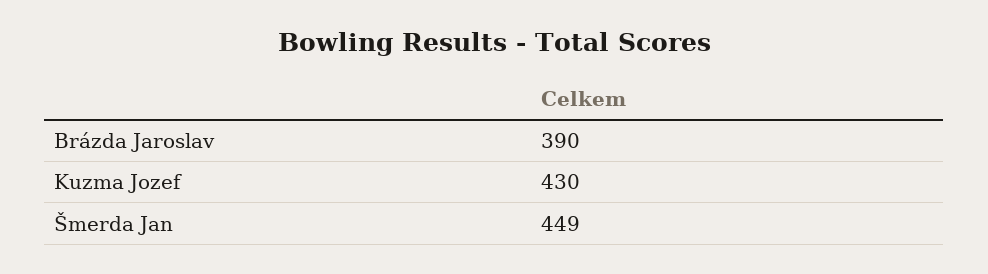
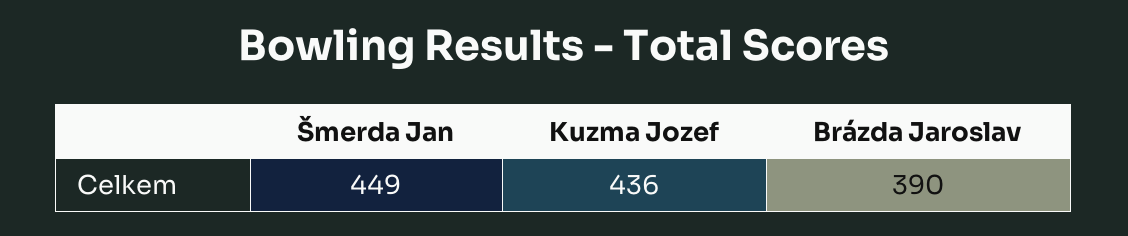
  {
    "Brázda Jaroslav": 390,
-   "Kuzma Jozef": 430,
+   "Kuzma Jozef": 436,
    "Šmerda Jan": 449
  }

